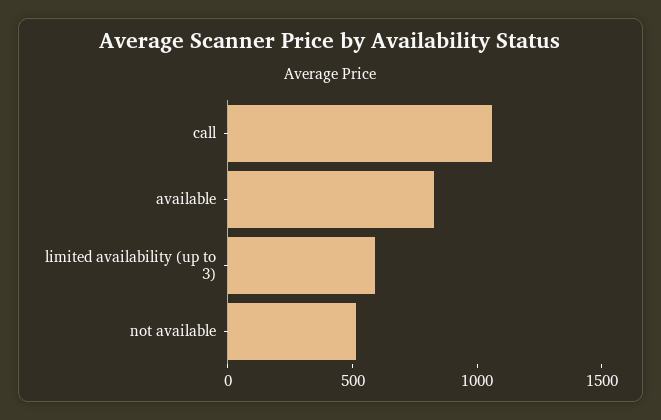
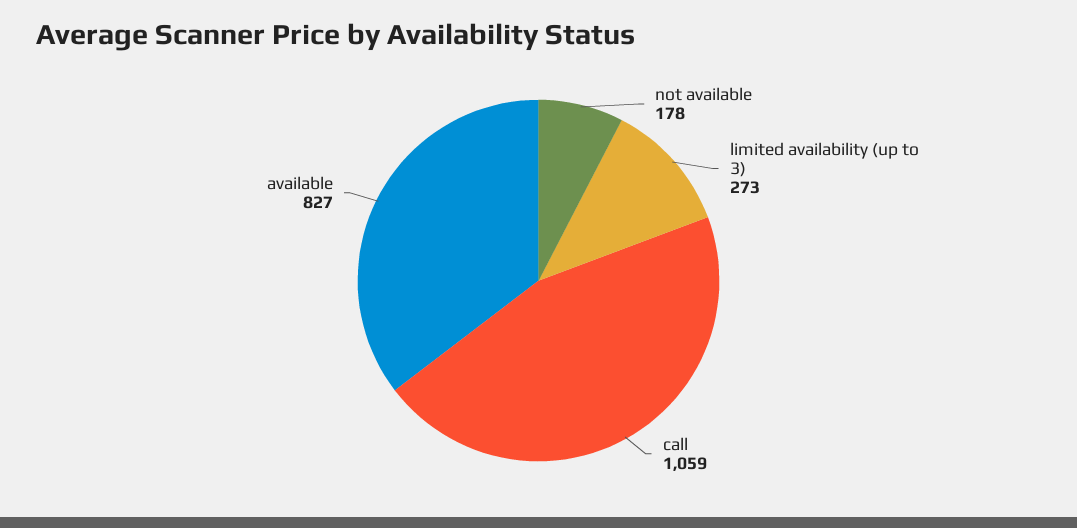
  {
    "call": 1059,
    "available": 827,
-   "limited availability (up to 3)": 600,
+   "limited availability (up to 3)": 273,
-   "not available": 500
+   "not available": 178
  }

